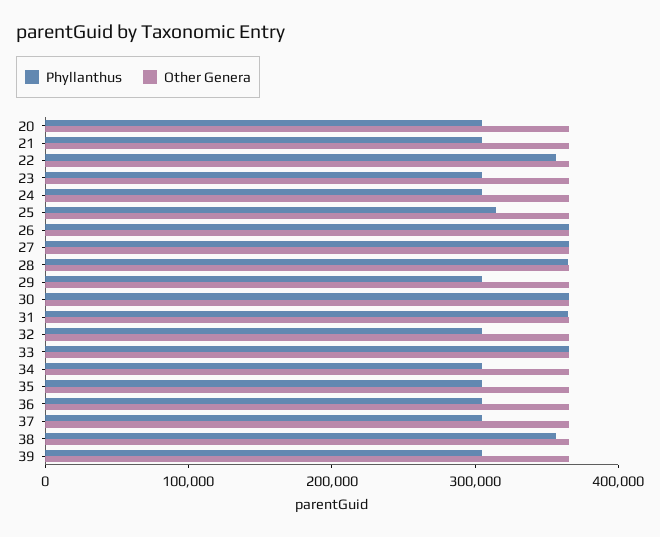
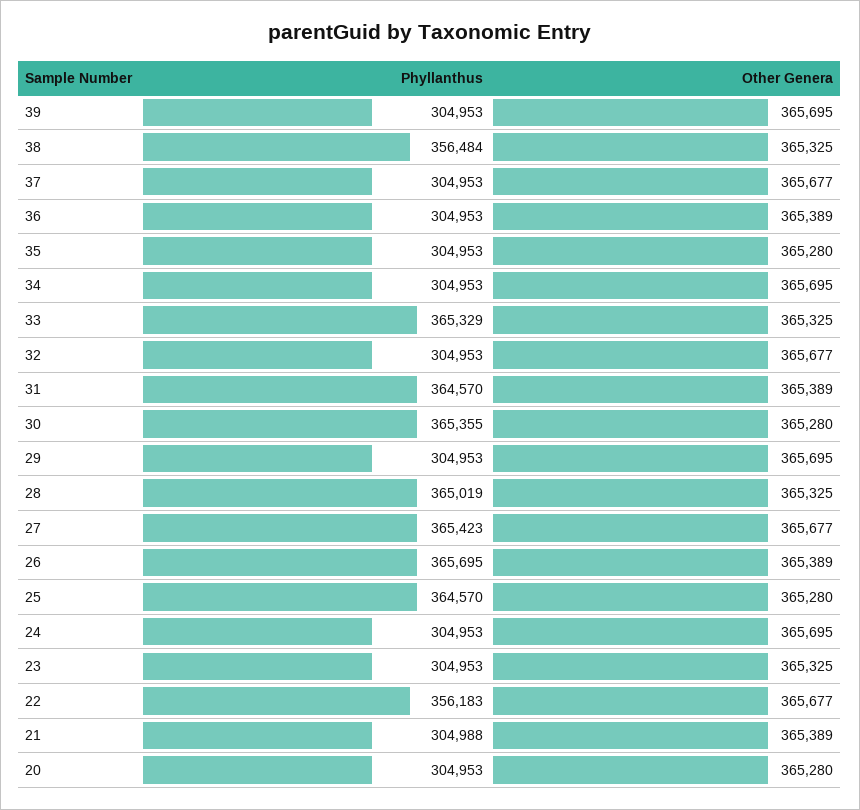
  {
    "Phyllanthus": {
      "20": 304953,
      "21": 304988,
      "22": 356183,
      "23": 304953,
      "24": 304953,
-     "25": 320000,
+     "25": 364570,
      "26": 365695,
      "27": 365423,
      "28": 365019,
      "29": 304953,
      "30": 365355,
      "31": 364570,
      "32": 304953,
      "33": 365329,
      "34": 304953,
      "35": 304953,
      "36": 304953,
      "37": 304953,
      "38": 356484,
      "39": 304953
    },
    "Other Genera": {
      "20": 365280,
      "21": 365389,
      "22": 365677,
      "23": 365325,
      "24": 365695,
      "25": 365280,
      "26": 365389,
      "27": 365677,
      "28": 365325,
      "29": 365695,
      "30": 365280,
      "31": 365389,
      "32": 365677,
      "33": 365325,
      "34": 365695,
      "35": 365280,
      "36": 365389,
      "37": 365677,
      "38": 365325,
      "39": 365695
    }
  }

